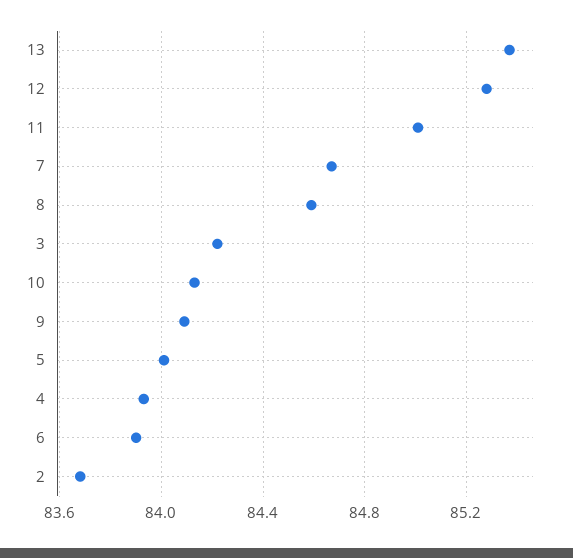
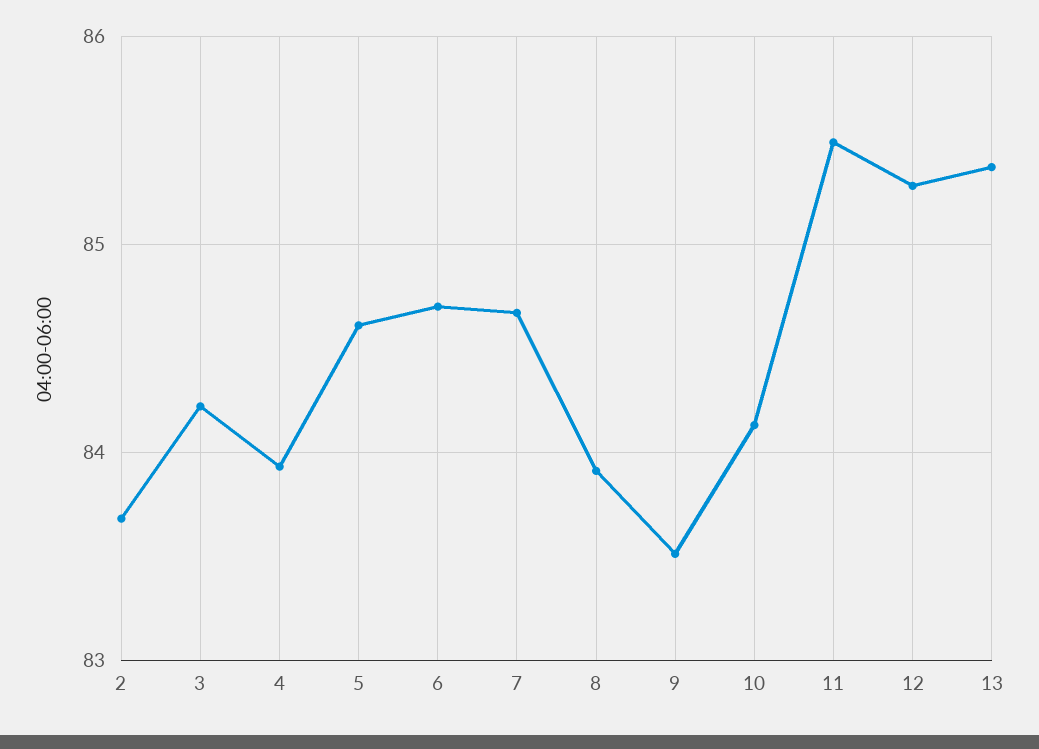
  {
    "13": 85.35,
    "12": 85.3,
-   "11": 85,
+   "11": 85.5,
    "7": 84.65,
-   "8": 84.6,
+   "8": 83.9,
    "3": 84.2,
    "10": 84.15,
-   "9": 84.1,
+   "9": 83.5,
-   "5": 84,
+   "5": 84.6,
    "4": 83.95,
-   "6": 83.9,
+   "6": 84.7,
    "2": 83.7
  }

